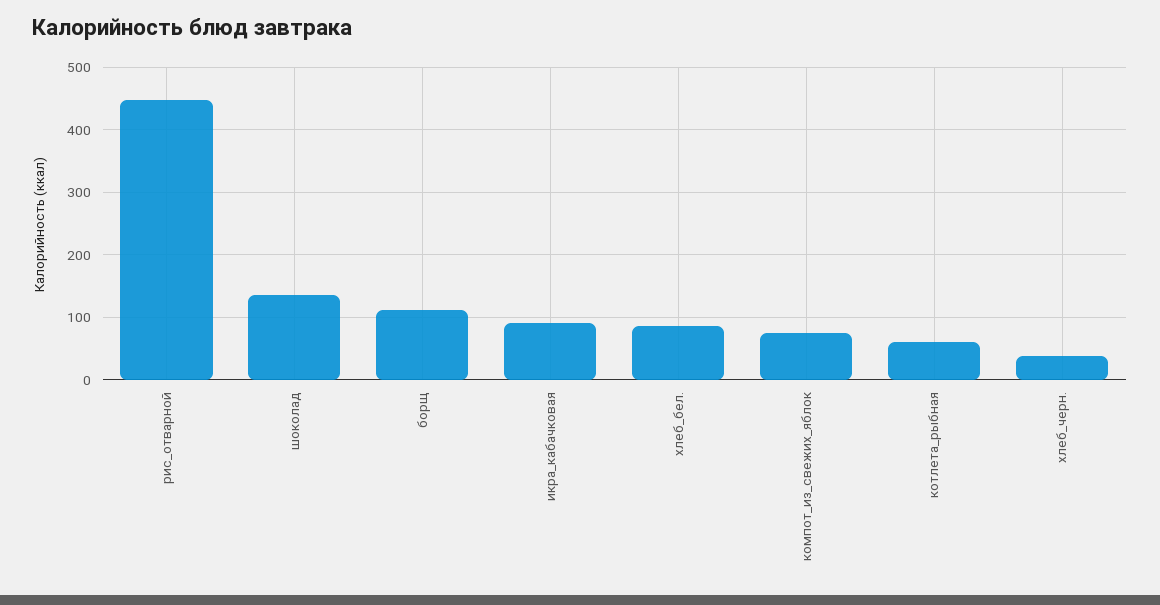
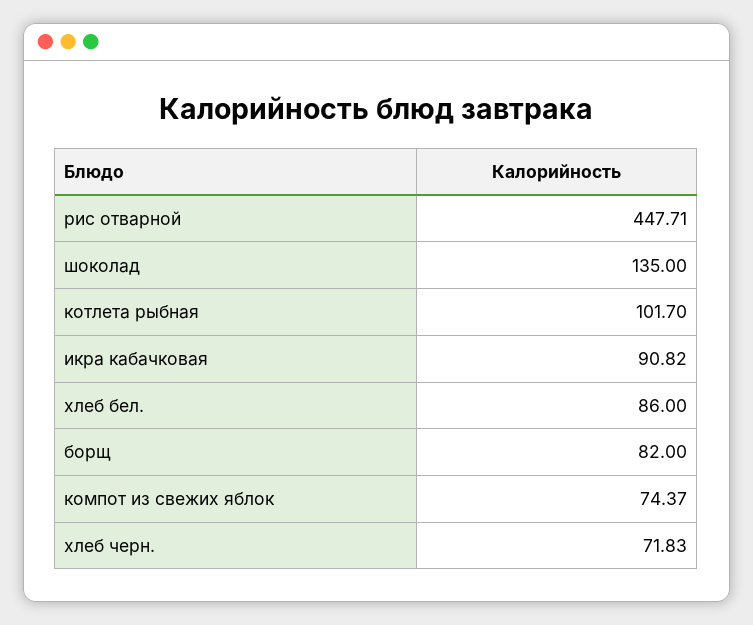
  {
    "рис_отварной": 447.71,
    "шоколад": 135,
-   "борщ": 110,
+   "борщ": 82,
    "икра_кабачковая": 90.82,
    "хлеб_бел.": 86,
    "компот_из_свежих_яблок": 74.37,
-   "котлета_рыбная": 60,
+   "котлета_рыбная": 101.7,
-   "хлеб_черн.": 40
+   "хлеб_черн.": 71.83
  }

